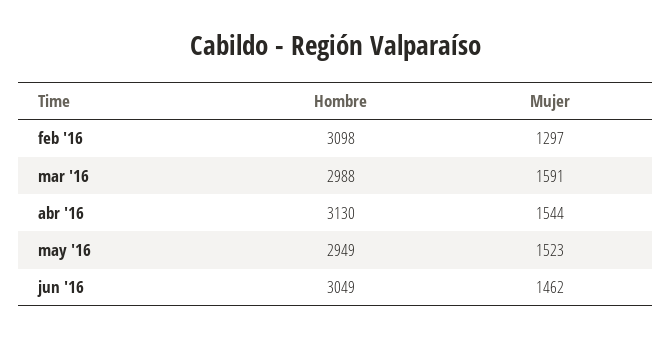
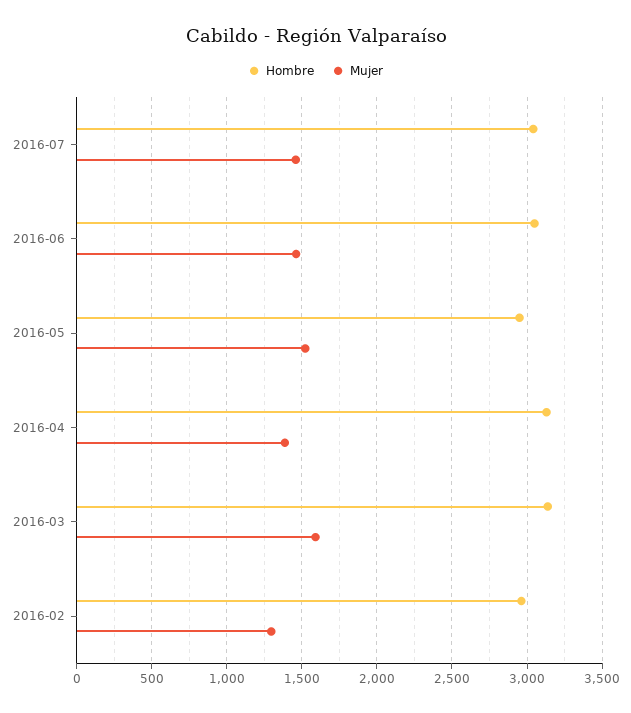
  {
    "Hombre": {
-     "feb '16": 3098,
+     "feb '16": 2950,
-     "mar '16": 2988,
+     "mar '16": 3150,
      "abr '16": 3130,
      "may '16": 2949,
-     "jun '16": 3049
+     "jun '16": 3049,
+     "2016-07": 3050
    },
    "Mujer": {
      "feb '16": 1297,
      "mar '16": 1591,
-     "abr '16": 1544,
+     "abr '16": 1400,
      "may '16": 1523,
-     "jun '16": 1462
+     "jun '16": 1462,
+     "2016-07": 1450
    }
  }

